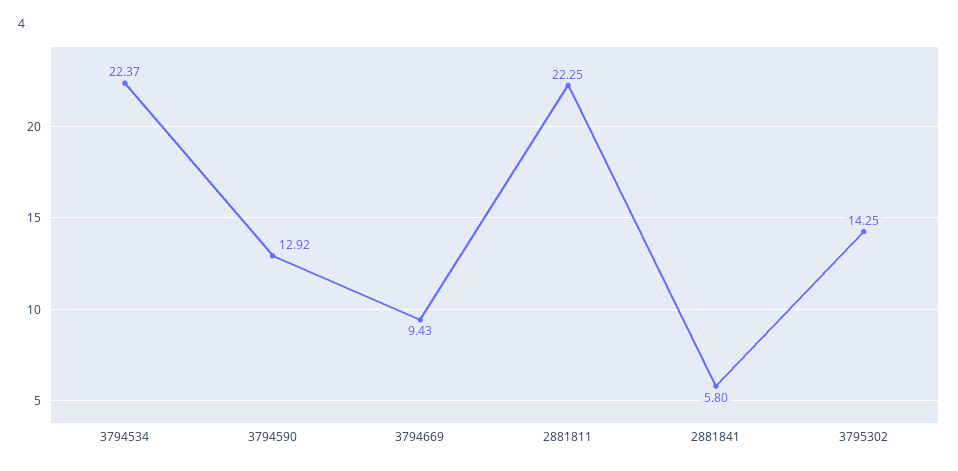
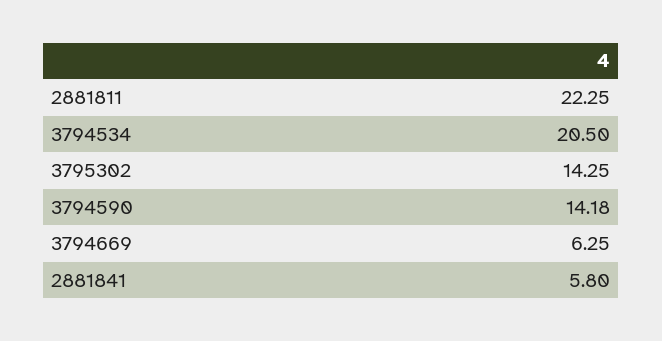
  {
-   "3794534": 22.37,
+   "3794534": 20.5,
-   "3794590": 12.92,
+   "3794590": 14.18,
-   "3794669": 9.43,
+   "3794669": 6.25,
    "2881811": 22.25,
    "2881841": 5.8,
    "3795302": 14.25
  }

